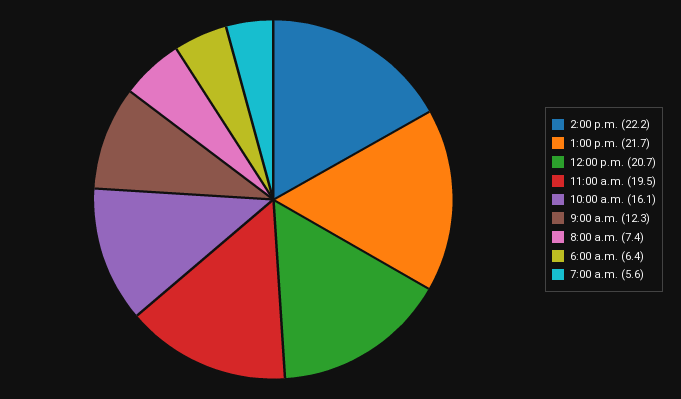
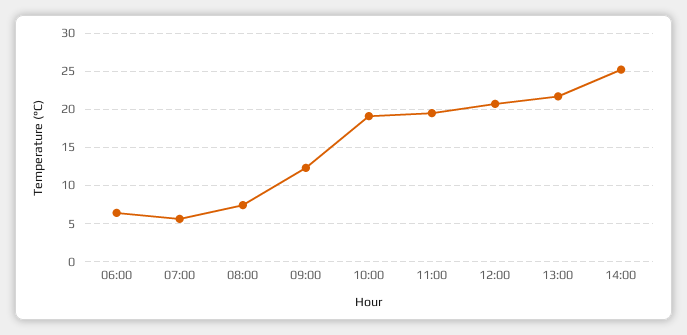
  {
-   "2:00 p.m.": 22.2,
+   "2:00 p.m.": 25,
    "1:00 p.m.": 21.7,
    "12:00 p.m.": 20.7,
    "11:00 a.m.": 19.5,
-   "10:00 a.m.": 16.1,
+   "10:00 a.m.": 19,
    "9:00 a.m.": 12.3,
    "8:00 a.m.": 7.4,
    "6:00 a.m.": 6.4,
    "7:00 a.m.": 5.6
  }

